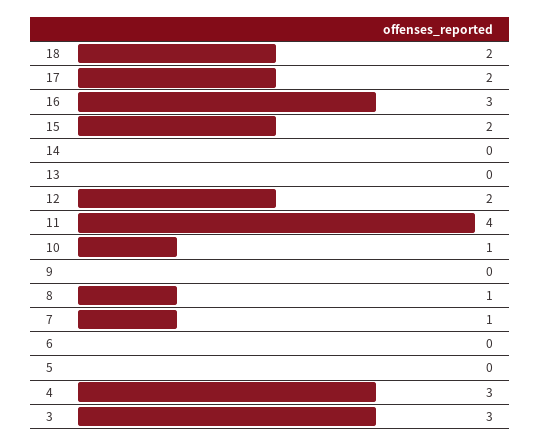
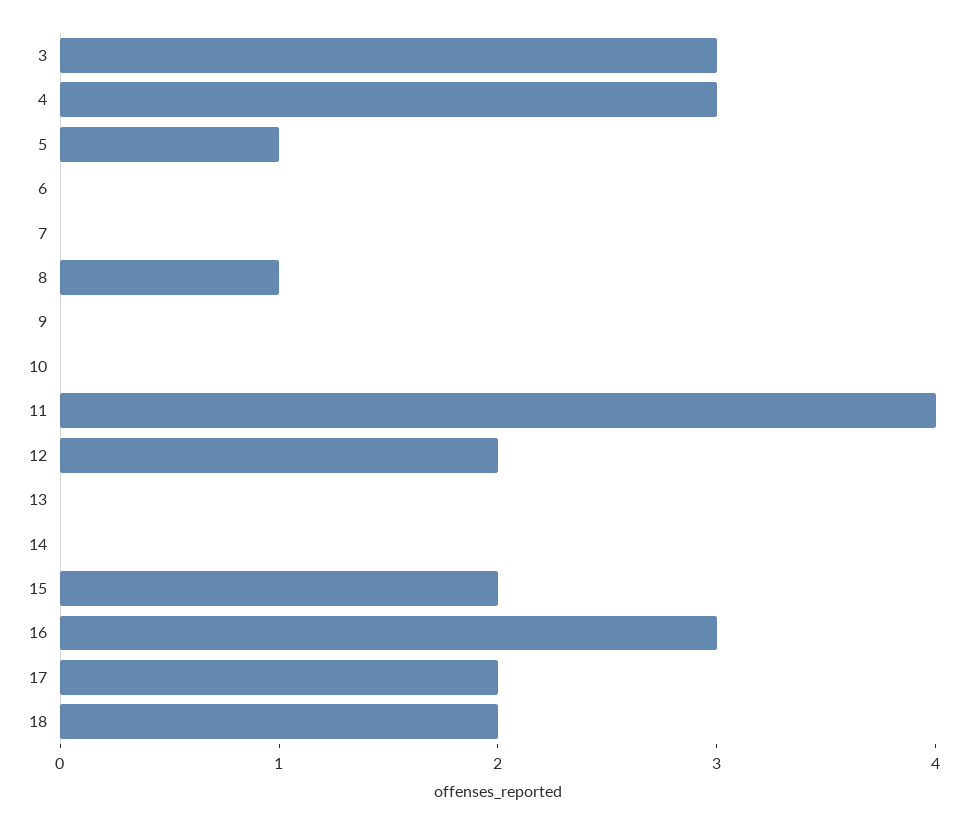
  {
    "18": 2,
    "17": 2,
    "16": 3,
    "15": 2,
    "14": 0,
    "13": 0,
    "12": 2,
    "11": 4,
-   "10": 1,
+   "10": 0,
    "9": 0,
    "8": 1,
-   "7": 1,
+   "7": 0,
    "6": 0,
-   "5": 0,
+   "5": 1,
    "4": 3,
    "3": 3
  }

